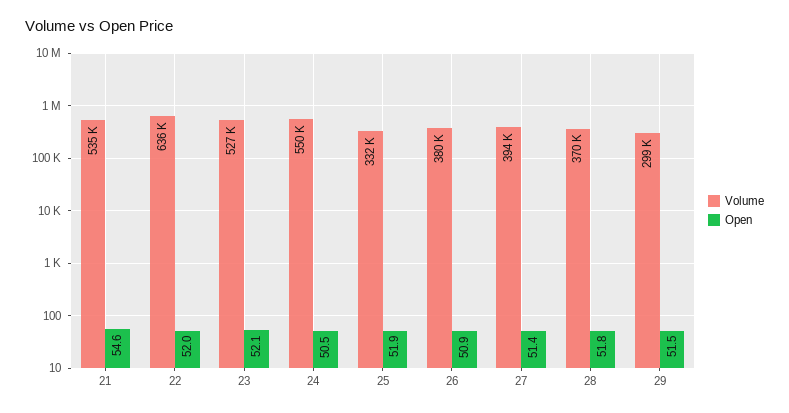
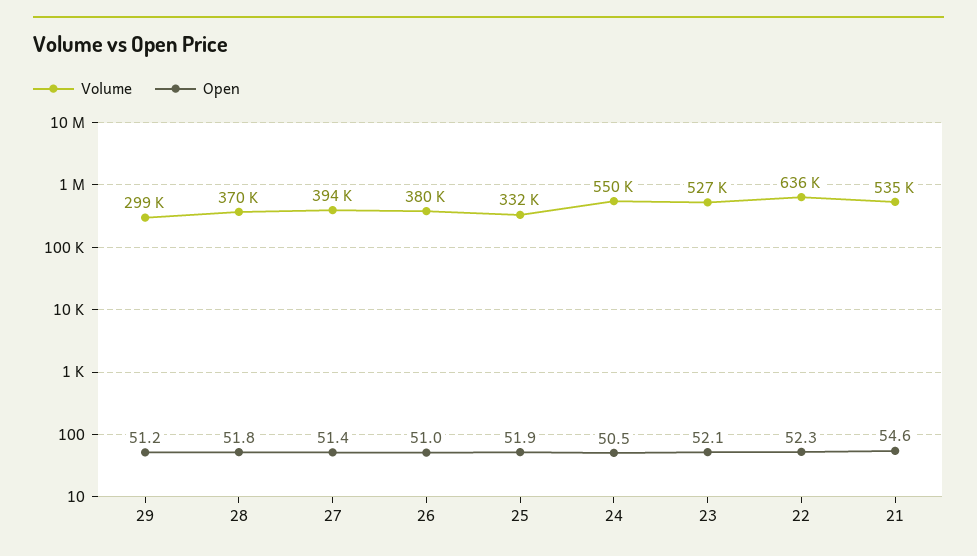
  {
    "Volume": {
      "21": 535000,
      "22": 636000,
      "23": 527000,
      "24": 550000,
      "25": 332000,
      "26": 380000,
      "27": 394000,
      "28": 370000,
      "29": 299000
    },
    "Open": {
      "21": 54.6,
-     "22": 52,
+     "22": 52.3,
      "23": 52.1,
      "24": 50.5,
      "25": 51.9,
-     "26": 50.9,
+     "26": 51,
      "27": 51.4,
      "28": 51.8,
-     "29": 51.5
+     "29": 51.2
    }
  }

